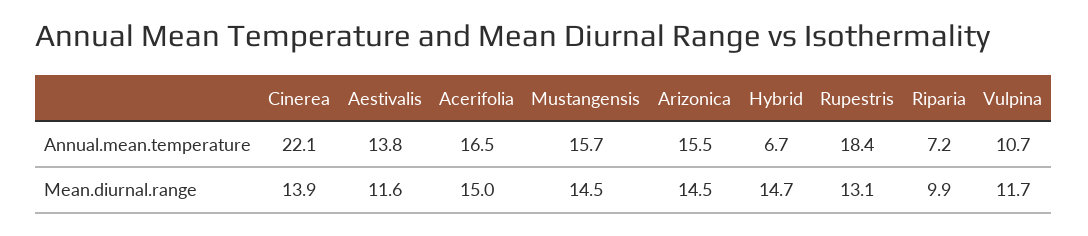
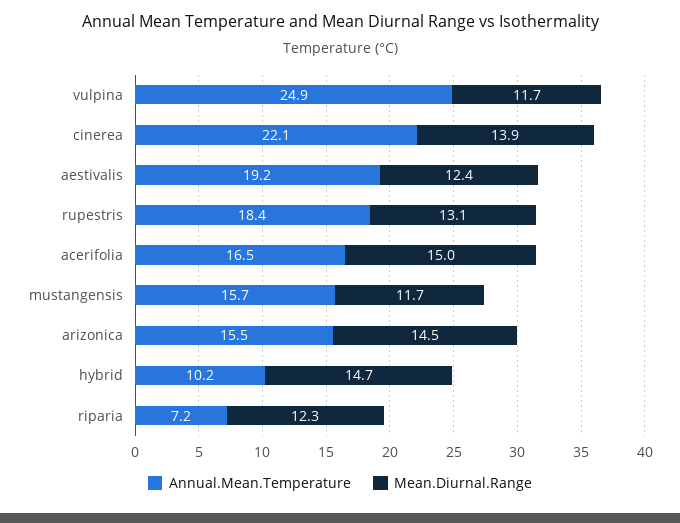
  {
    "Annual.mean.temperature": {
      "Cinerea": 22.1,
-     "Aestivalis": 13.8,
+     "Aestivalis": 19.2,
      "Acerifolia": 16.5,
      "Mustangensis": 15.7,
      "Arizonica": 15.5,
-     "Hybrid": 6.7,
+     "Hybrid": 10.2,
      "Rupestris": 18.4,
      "Riparia": 7.2,
-     "Vulpina": 10.7
+     "Vulpina": 24.9
    },
    "Mean.diurnal.range": {
      "Cinerea": 13.9,
-     "Aestivalis": 11.6,
+     "Aestivalis": 12.4,
      "Acerifolia": 15,
-     "Mustangensis": 14.5,
+     "Mustangensis": 11.7,
      "Arizonica": 14.5,
      "Hybrid": 14.7,
      "Rupestris": 13.1,
-     "Riparia": 9.9,
+     "Riparia": 12.3,
      "Vulpina": 11.7
    }
  }

